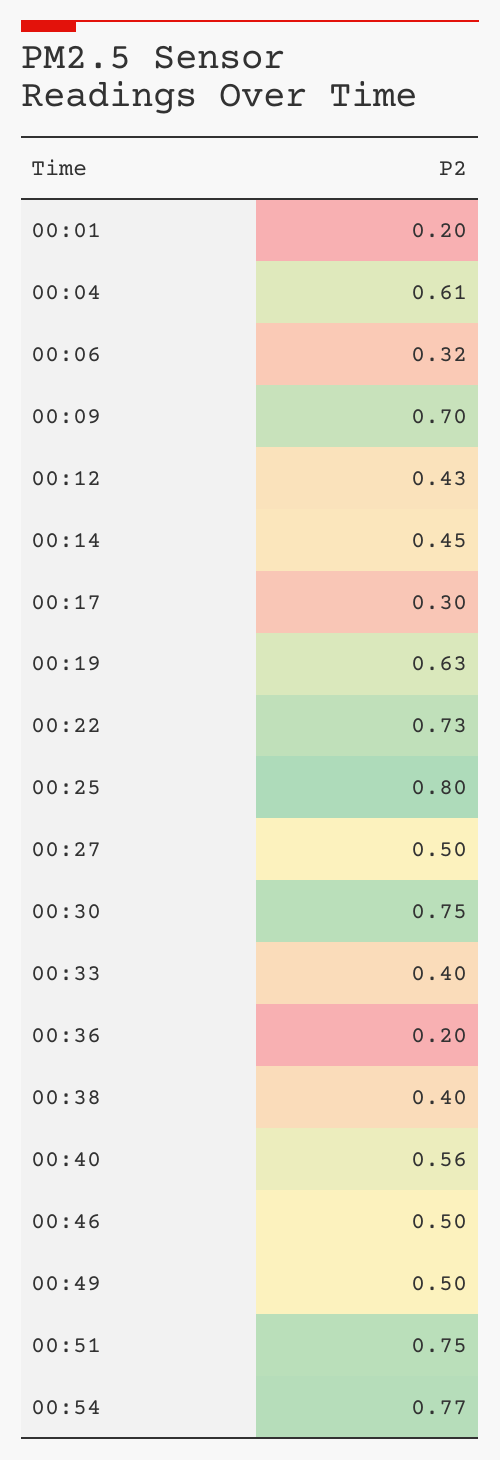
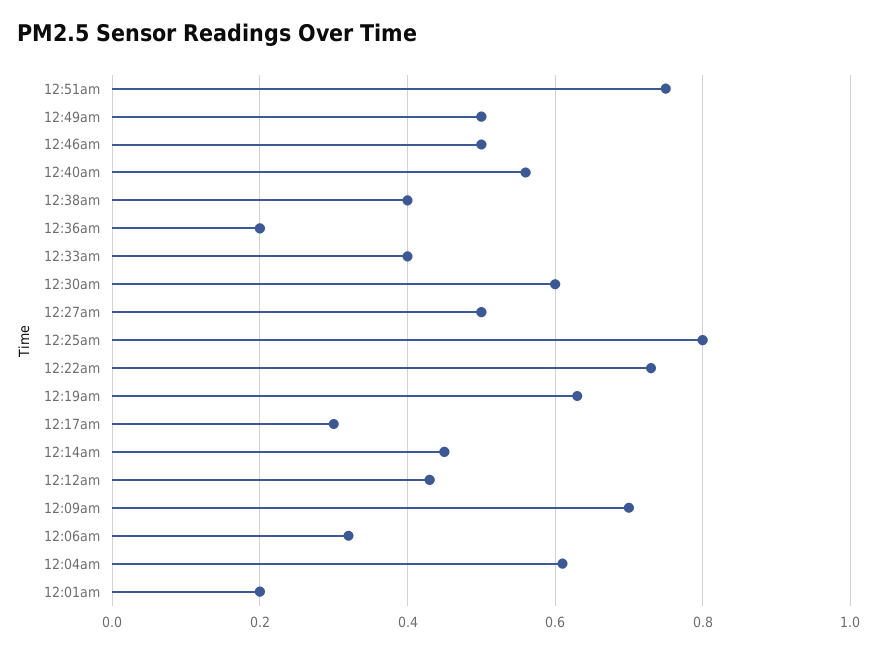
  {
    "00:01": 0.2,
    "00:04": 0.61,
    "00:06": 0.32,
    "00:09": 0.7,
    "00:12": 0.43,
    "00:14": 0.45,
    "00:17": 0.3,
    "00:19": 0.63,
    "00:22": 0.73,
    "00:25": 0.8,
    "00:27": 0.5,
-   "00:30": 0.75,
+   "00:30": 0.6,
    "00:33": 0.4,
    "00:36": 0.2,
    "00:38": 0.4,
    "00:40": 0.56,
    "00:46": 0.5,
    "00:49": 0.5,
-   "00:51": 0.75,
+   "00:51": 0.75
-   "00:54": 0.77
  }

